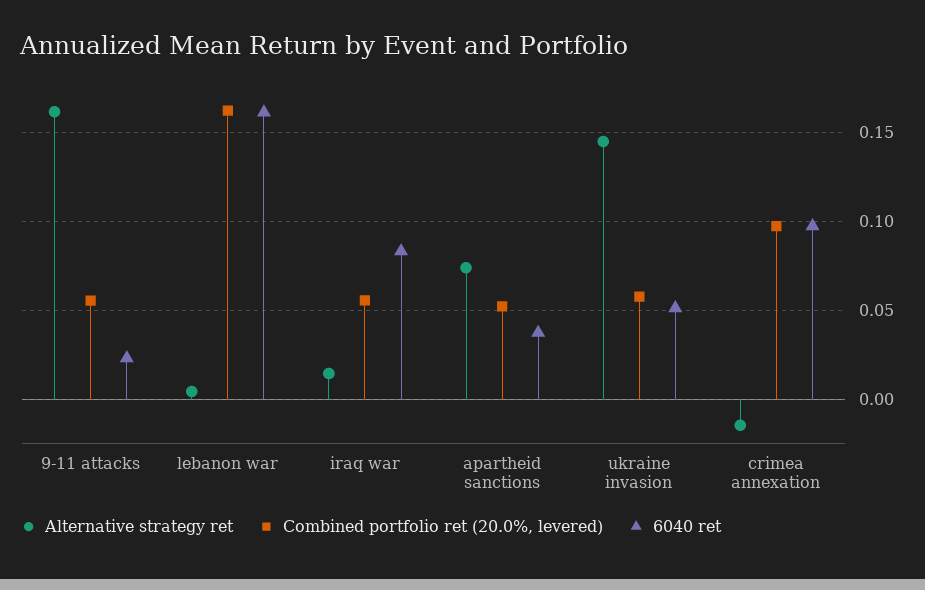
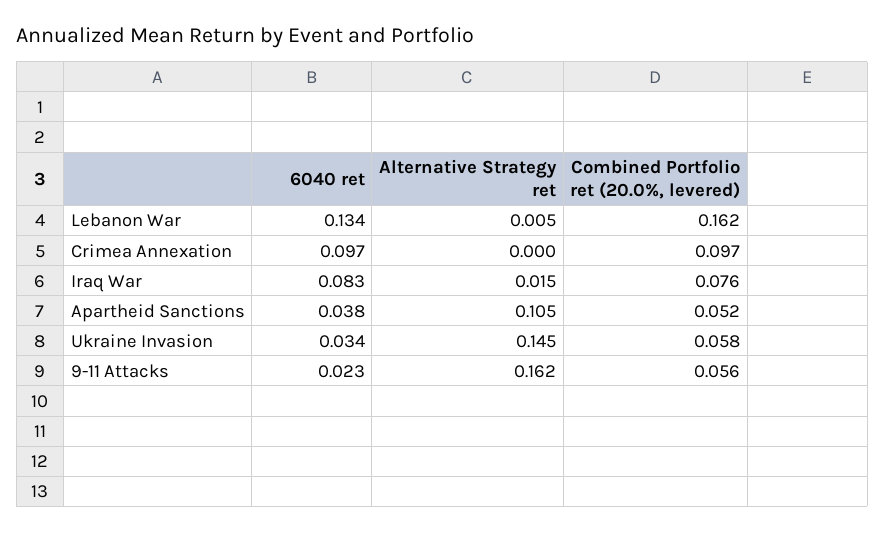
  {
    "Alternative strategy ret": {
      "9-11 attacks": 0.162,
      "lebanon war": 0.005,
      "iraq war": 0.015,
-     "apartheid sanctions": 0.075,
+     "apartheid sanctions": 0.105,
      "ukraine invasion": 0.145,
-     "crimea annexation": -0.015
+     "crimea annexation": 0
    },
    "Combined portfolio ret (20.0%, levered)": {
      "9-11 attacks": 0.056,
      "lebanon war": 0.162,
-     "iraq war": 0.055,
+     "iraq war": 0.076,
      "apartheid sanctions": 0.052,
      "ukraine invasion": 0.058,
      "crimea annexation": 0.097
    },
    "6040 ret": {
      "9-11 attacks": 0.023,
-     "lebanon war": 0.16,
+     "lebanon war": 0.134,
      "iraq war": 0.083,
      "apartheid sanctions": 0.038,
-     "ukraine invasion": 0.05,
+     "ukraine invasion": 0.034,
      "crimea annexation": 0.097
    }
  }

